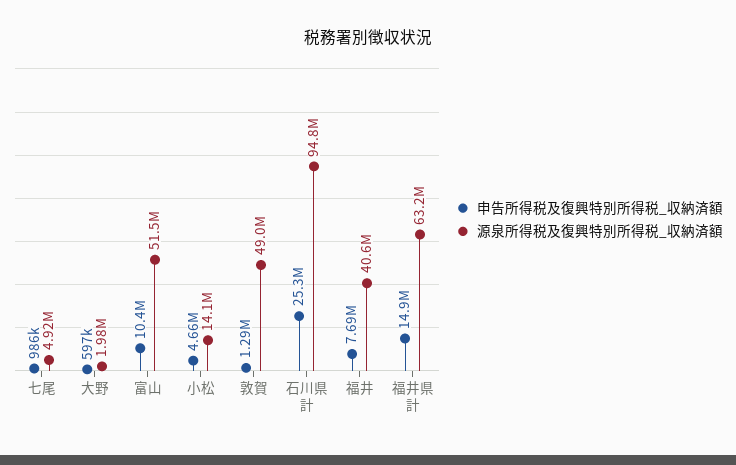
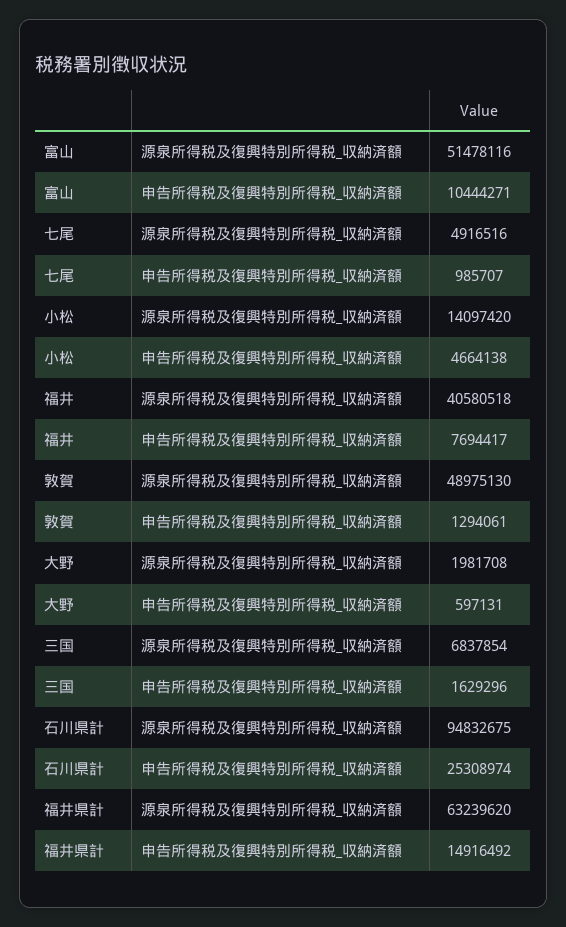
  {
    "申告所得税及復興特別所得税_収納済額": {
      "七尾": 985707,
      "大野": 597131,
      "富山": 10444271,
      "小松": 4664138,
      "敦賀": 1294061,
      "石川県計": 25308974,
      "福井": 7694417,
-     "福井県計": 14916492
+     "福井県計": 14916492,
+     "三国": 1629296
    },
    "源泉所得税及復興特別所得税_収納済額": {
      "七尾": 4916516,
      "大野": 1981708,
      "富山": 51478116,
      "小松": 14097420,
      "敦賀": 48975130,
      "石川県計": 94832675,
      "福井": 40580518,
-     "福井県計": 63239620
+     "福井県計": 63239620,
+     "三国": 6837854
    }
  }

